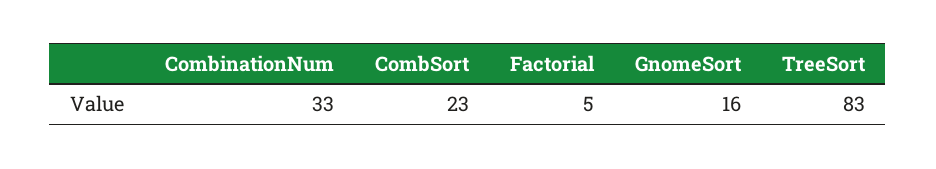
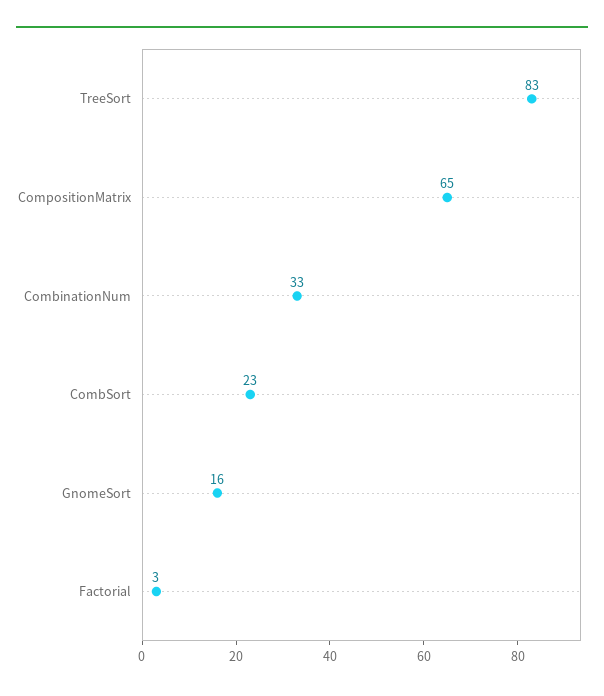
  {
    "CombinationNum": 33,
    "CombSort": 23,
-   "Factorial": 5,
+   "Factorial": 3,
    "GnomeSort": 16,
-   "TreeSort": 83
+   "TreeSort": 83,
+   "CompositionMatrix": 65
  }

